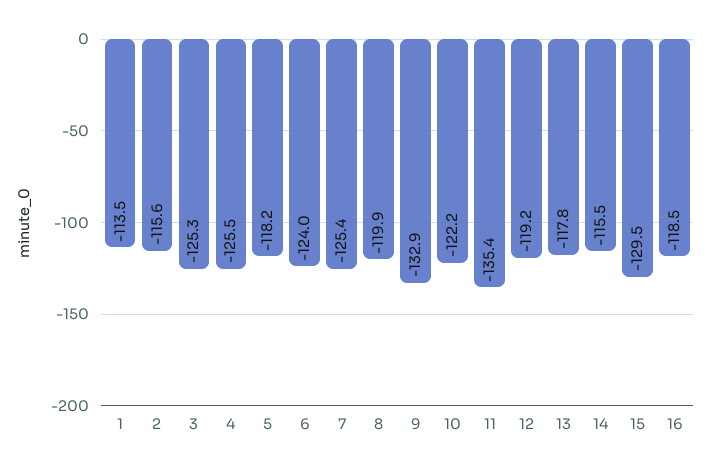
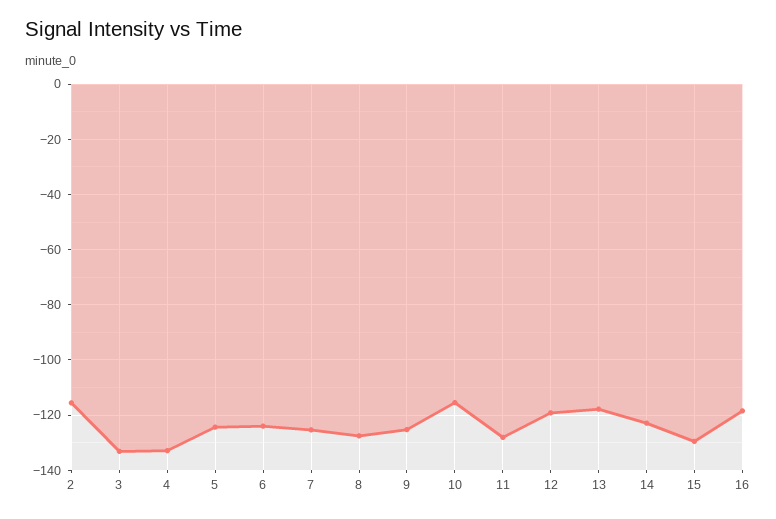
  {
-   "1": -113.5,
    "2": -115.6,
-   "3": -125.3,
+   "3": -132.5,
-   "4": -125.5,
+   "4": -132.5,
-   "5": -118.2,
+   "5": -125,
    "6": -124,
    "7": -125.4,
-   "8": -119.9,
+   "8": -127.5,
-   "9": -132.9,
+   "9": -125,
-   "10": -122.2,
+   "10": -115,
-   "11": -135.4,
+   "11": -127.5,
    "12": -119.2,
    "13": -117.8,
-   "14": -115.5,
+   "14": -122.5,
    "15": -129.5,
    "16": -118.5
  }

